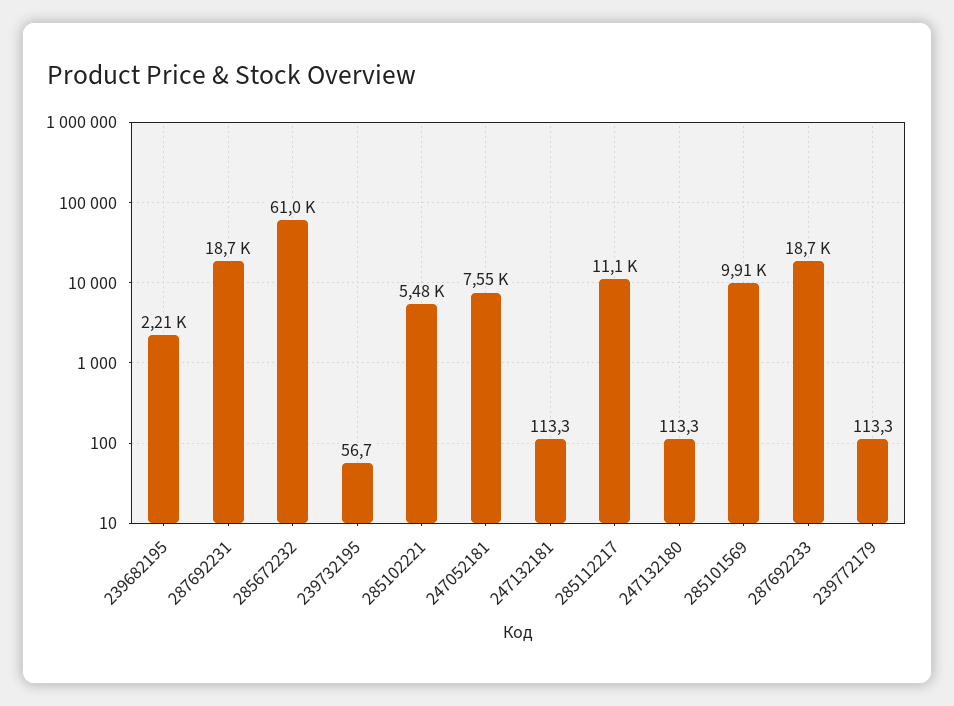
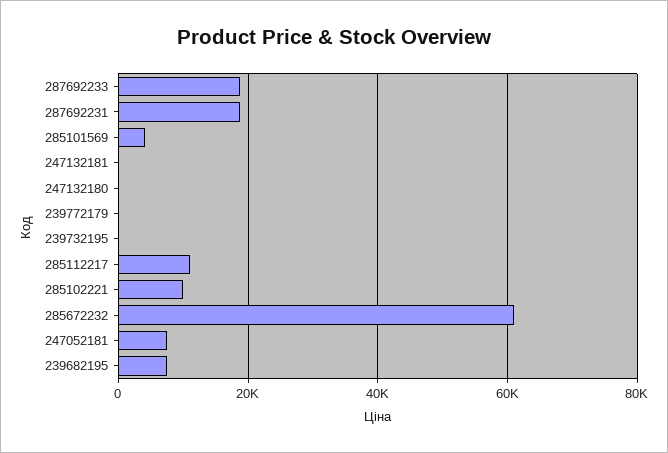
  {
-   "239682195": 2210,
+   "239682195": 8000,
    "287692231": 18700,
    "285672232": 61000,
    "239732195": 56.7,
-   "285102221": 5480,
+   "285102221": 10000,
    "247052181": 7550,
    "247132181": 113.3,
    "285112217": 11100,
    "247132180": 113.3,
-   "285101569": 9910,
+   "285101569": 4000,
    "287692233": 18700,
    "239772179": 113.3
  }

